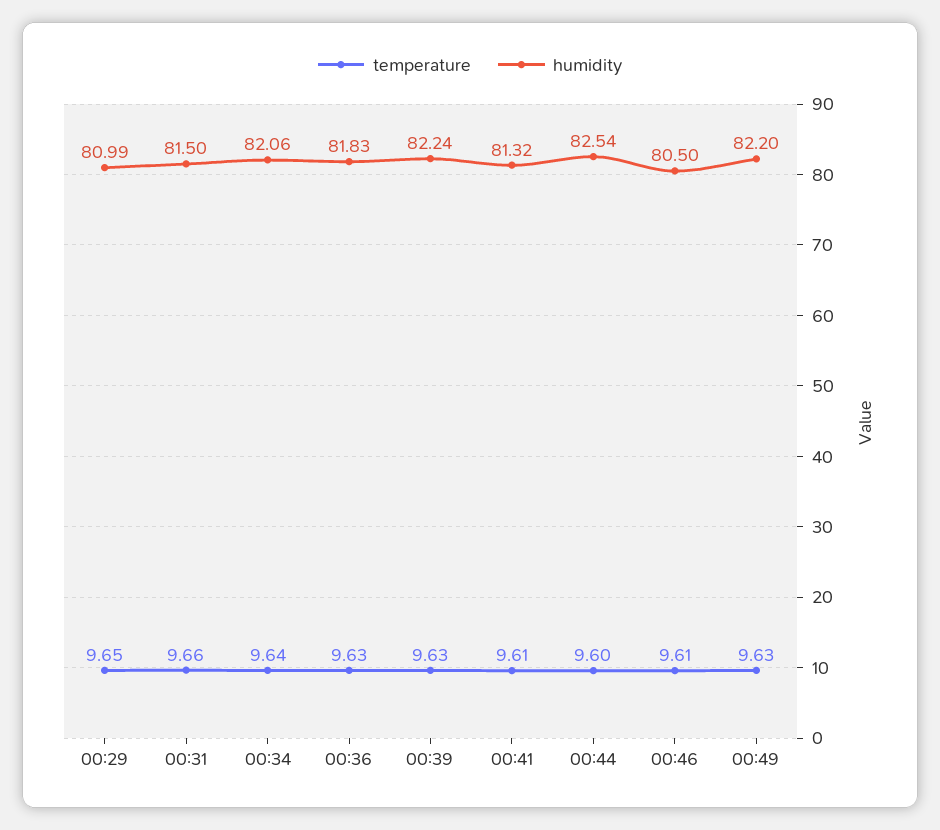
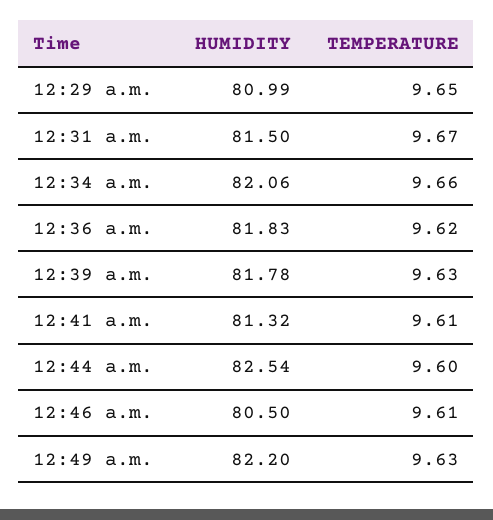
  {
    "temperature": {
      "00:29": 9.65,
-     "00:31": 9.66,
+     "00:31": 9.67,
-     "00:34": 9.64,
+     "00:34": 9.66,
-     "00:36": 9.63,
+     "00:36": 9.62,
      "00:39": 9.63,
      "00:41": 9.61,
      "00:44": 9.6,
      "00:46": 9.61,
      "00:49": 9.63
    },
    "humidity": {
      "00:29": 80.99,
      "00:31": 81.5,
      "00:34": 82.06,
      "00:36": 81.83,
-     "00:39": 82.24,
+     "00:39": 81.78,
      "00:41": 81.32,
      "00:44": 82.54,
      "00:46": 80.5,
      "00:49": 82.2
    }
  }

